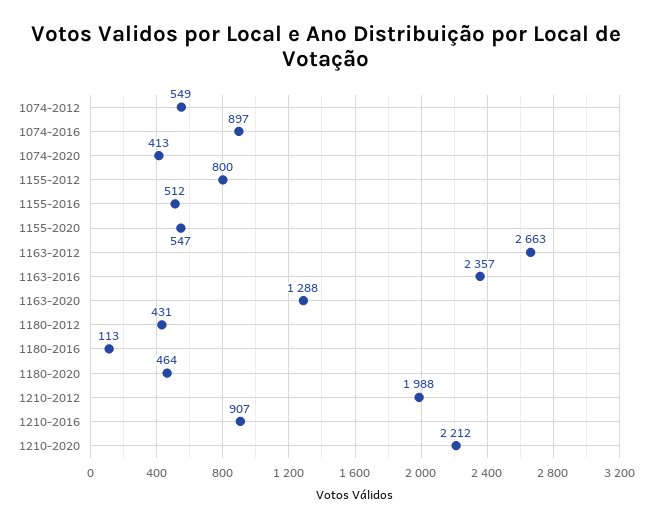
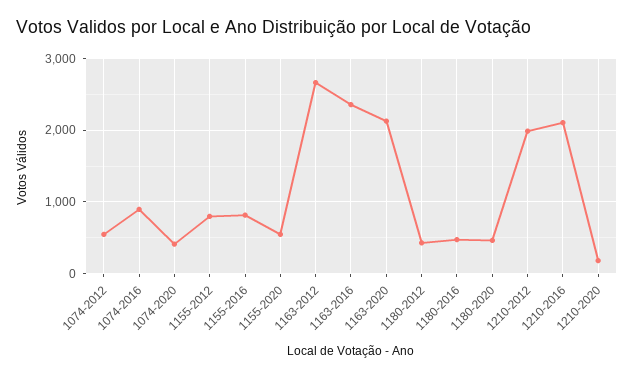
  {
    "1074-2012": 549,
    "1074-2016": 897,
    "1074-2020": 413,
    "1155-2012": 800,
-   "1155-2016": 512,
+   "1155-2016": 800,
    "1155-2020": 547,
    "1163-2012": 2663,
    "1163-2016": 2357,
-   "1163-2020": 1288,
+   "1163-2020": 2100,
    "1180-2012": 431,
-   "1180-2016": 113,
+   "1180-2016": 500,
    "1180-2020": 464,
    "1210-2012": 1988,
-   "1210-2016": 907,
+   "1210-2016": 2100,
-   "1210-2020": 2212
+   "1210-2020": 200
  }

